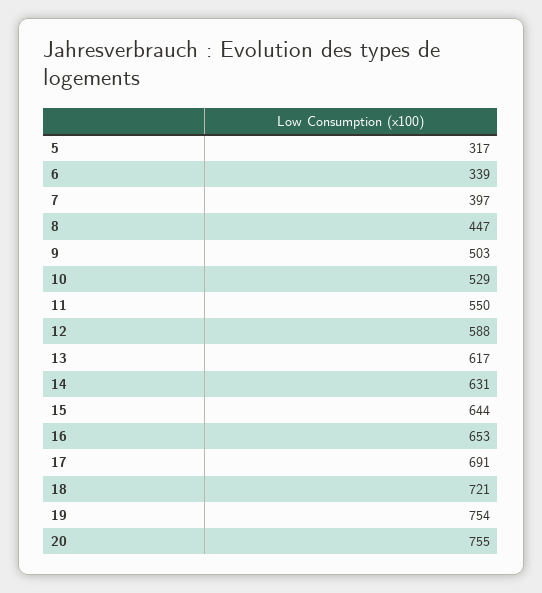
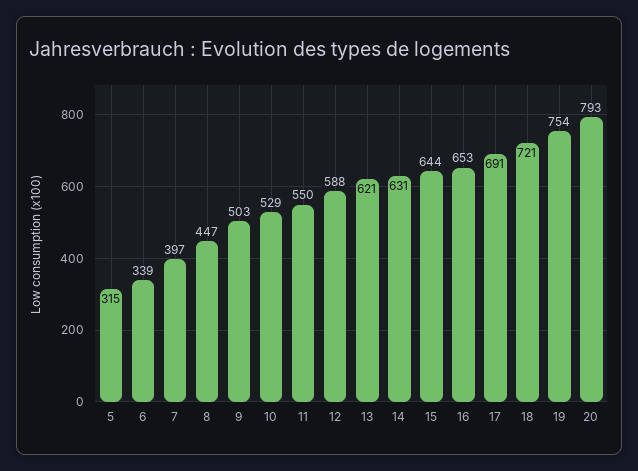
  {
-   "5": 317,
+   "5": 315,
    "6": 339,
    "7": 397,
    "8": 447,
    "9": 503,
    "10": 529,
    "11": 550,
    "12": 588,
-   "13": 617,
+   "13": 621,
    "14": 631,
    "15": 644,
    "16": 653,
    "17": 691,
    "18": 721,
    "19": 754,
-   "20": 755
+   "20": 793
  }

